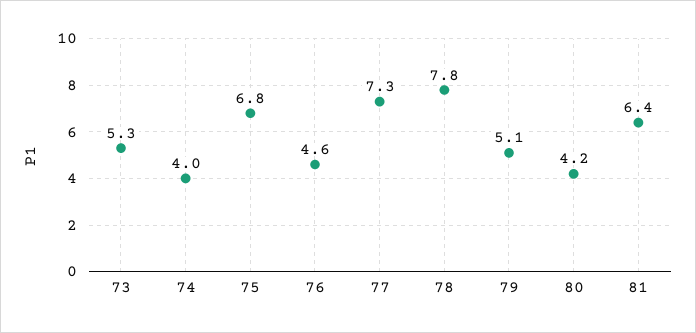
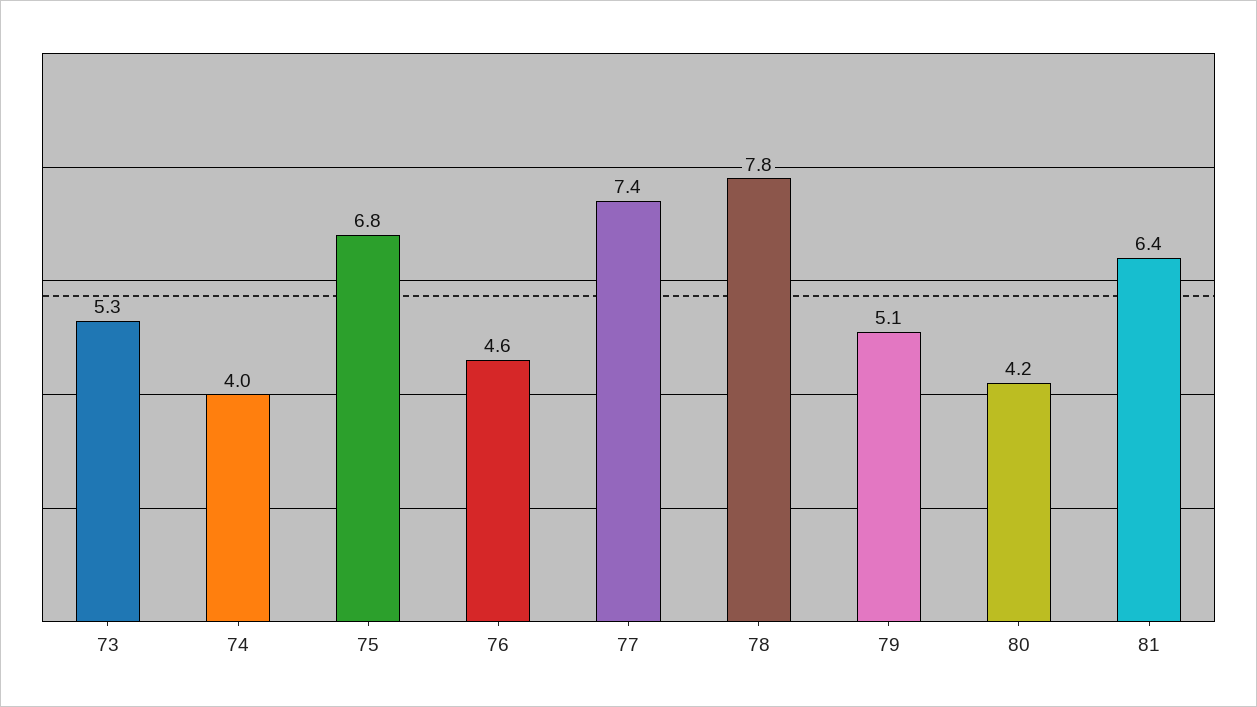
  {
    "73": 5.3,
    "74": 4,
    "75": 6.8,
    "76": 4.6,
-   "77": 7.3,
+   "77": 7.4,
    "78": 7.8,
    "79": 5.1,
    "80": 4.2,
    "81": 6.4
  }

